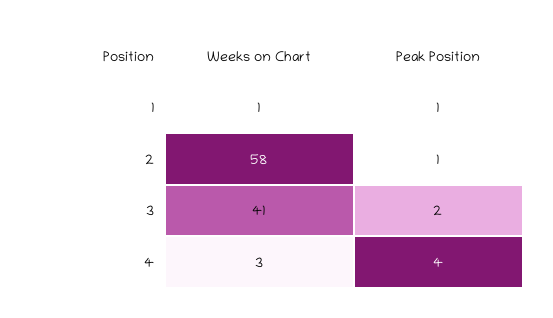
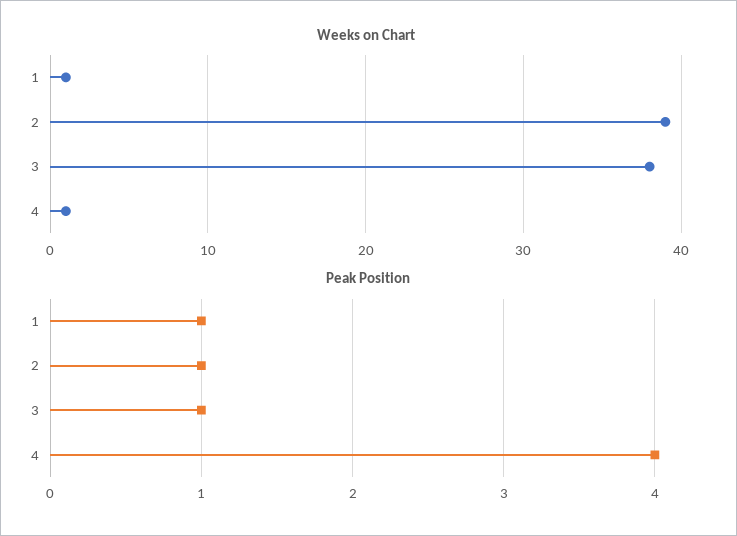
  {
    "Weeks on Chart": {
      "1": 1,
-     "2": 58,
+     "2": 39,
-     "3": 41,
+     "3": 38,
-     "4": 3
+     "4": 1
    },
    "Peak Position": {
      "1": 1,
      "2": 1,
-     "3": 2,
+     "3": 1,
      "4": 4
    }
  }

